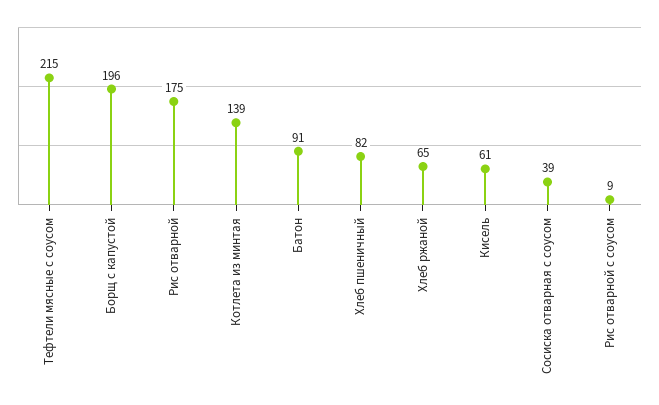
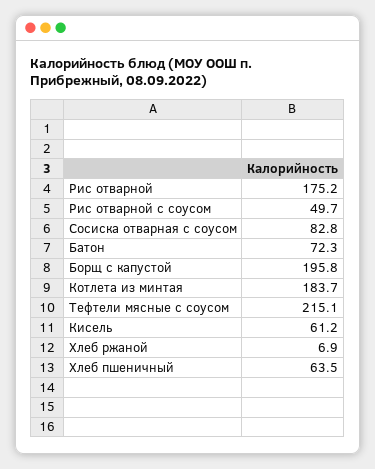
  {
    "Тефтели мясные с соусом": 215.1,
    "Борщ с капустой": 195.8,
    "Рис отварной": 175.2,
-   "Котлета из минтая": 139,
+   "Котлета из минтая": 183.7,
-   "Батон": 91,
+   "Батон": 72.3,
-   "Хлеб пшеничный": 82,
+   "Хлеб пшеничный": 63.5,
-   "Хлеб ржаной": 65,
+   "Хлеб ржаной": 6.9,
    "Кисель": 61.2,
-   "Сосиска отварная с соусом": 39,
+   "Сосиска отварная с соусом": 82.8,
-   "Рис отварной с соусом": 9
+   "Рис отварной с соусом": 49.7
  }

